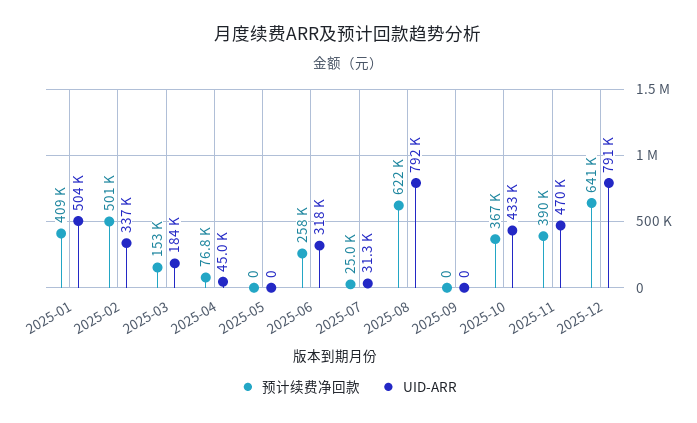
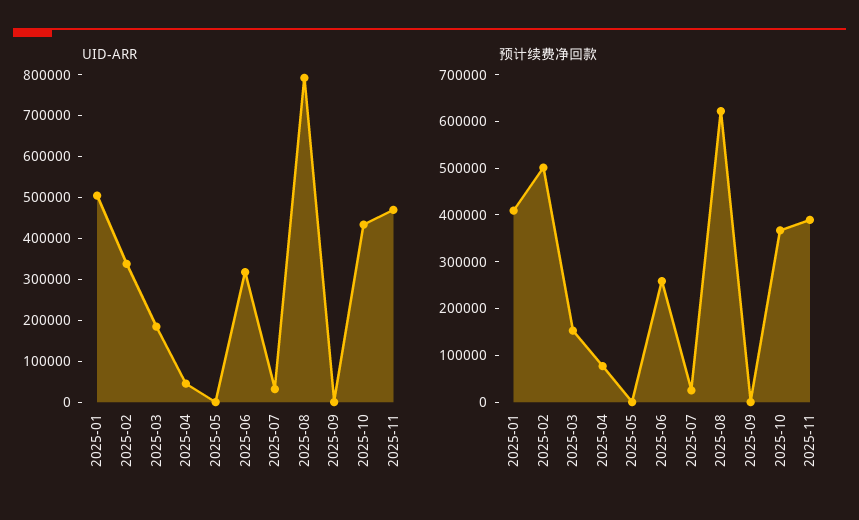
  {
    "预计续费净回款": {
      "2025-01": 409000,
      "2025-02": 501000,
      "2025-03": 153000,
      "2025-04": 76800,
      "2025-05": 0,
      "2025-06": 258000,
      "2025-07": 25000,
      "2025-08": 622000,
      "2025-09": 0,
      "2025-10": 367000,
-     "2025-11": 390000,
+     "2025-11": 390000
-     "2025-12": 641000
    },
    "UID-ARR": {
      "2025-01": 504000,
      "2025-02": 337000,
      "2025-03": 184000,
      "2025-04": 45000,
      "2025-05": 0,
      "2025-06": 318000,
      "2025-07": 31300,
      "2025-08": 792000,
      "2025-09": 0,
      "2025-10": 433000,
-     "2025-11": 470000,
+     "2025-11": 470000
-     "2025-12": 791000
    }
  }

